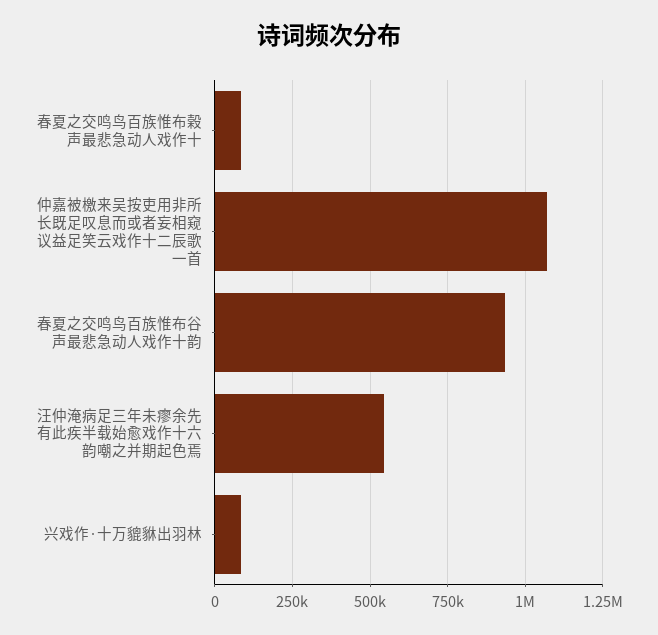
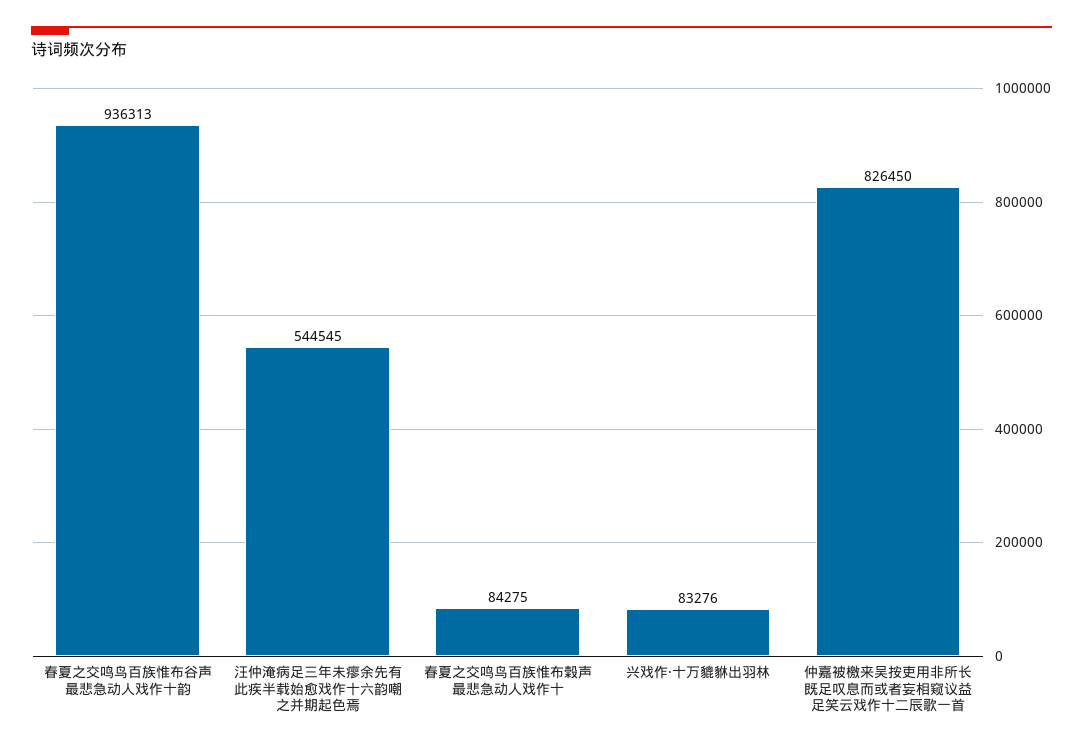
  {
    "春夏之交鸣鸟百族惟布榖声最悲急动人戏作十": 84275,
-   "仲嘉被檄来吴按吏用非所长既足叹息而或者妄相窥议益足笑云戏作十二辰歌一首": 1075000,
+   "仲嘉被檄来吴按吏用非所长既足叹息而或者妄相窥议益足笑云戏作十二辰歌一首": 826450,
    "春夏之交鸣鸟百族惟布谷声最悲急动人戏作十韵": 936313,
    "汪仲淹病足三年未瘳余先有此疾半载始愈戏作十六韵嘲之并期起色焉": 544545,
    "兴戏作·十万貔貅出羽林": 83276
  }

